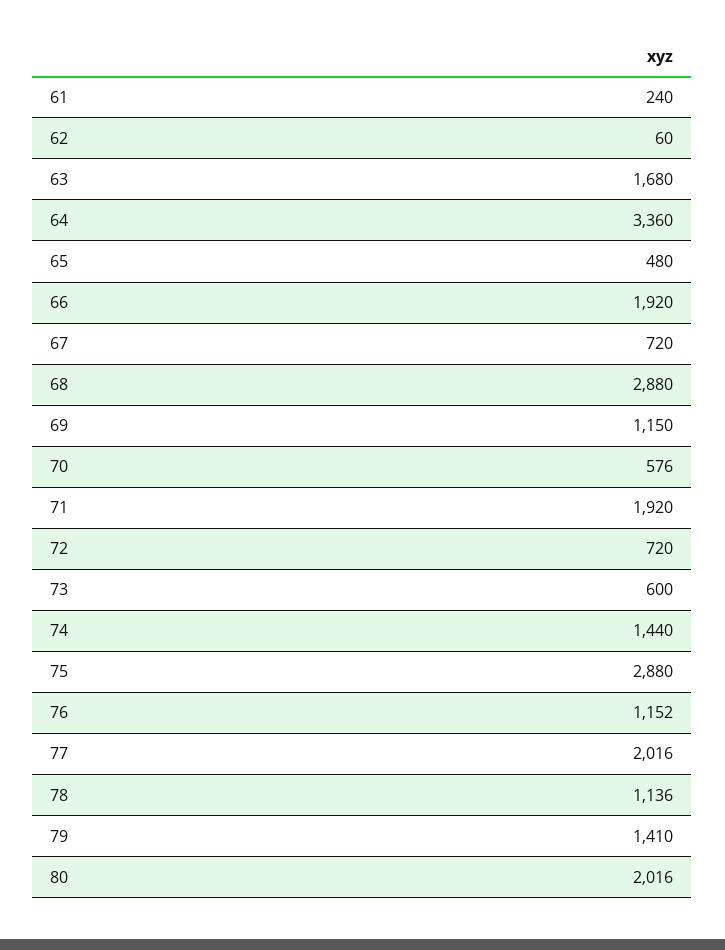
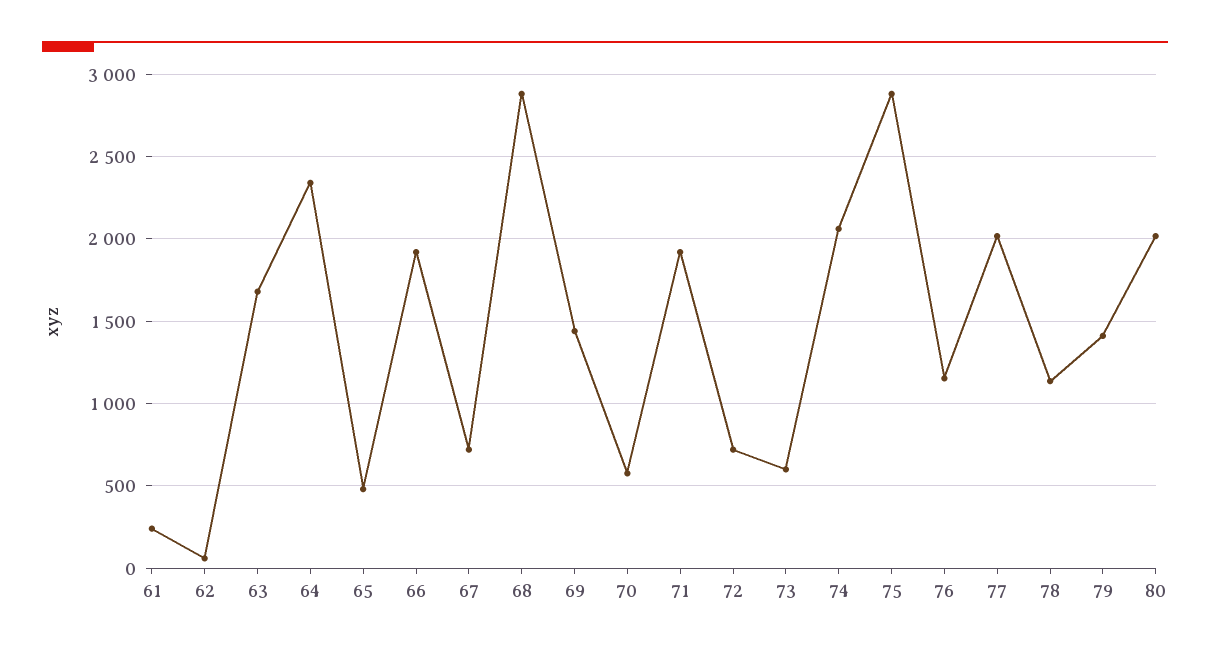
  {
    "61": 240,
    "62": 60,
    "63": 1680,
-   "64": 3360,
+   "64": 2350,
    "65": 480,
    "66": 1920,
    "67": 720,
    "68": 2880,
-   "69": 1150,
+   "69": 1450,
    "70": 576,
    "71": 1920,
    "72": 720,
    "73": 600,
-   "74": 1440,
+   "74": 2050,
    "75": 2880,
    "76": 1152,
    "77": 2016,
    "78": 1136,
    "79": 1410,
    "80": 2016
  }

